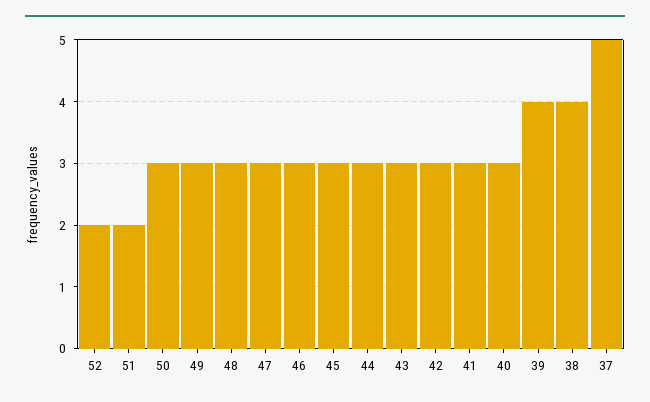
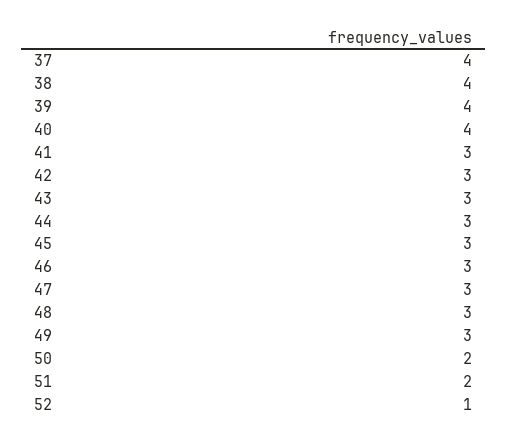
  {
-   "52": 2,
+   "52": 1,
    "51": 2,
-   "50": 3,
+   "50": 2,
    "49": 3,
    "48": 3,
    "47": 3,
    "46": 3,
    "45": 3,
    "44": 3,
    "43": 3,
    "42": 3,
    "41": 3,
-   "40": 3,
+   "40": 4,
    "39": 4,
    "38": 4,
-   "37": 5
+   "37": 4
  }

